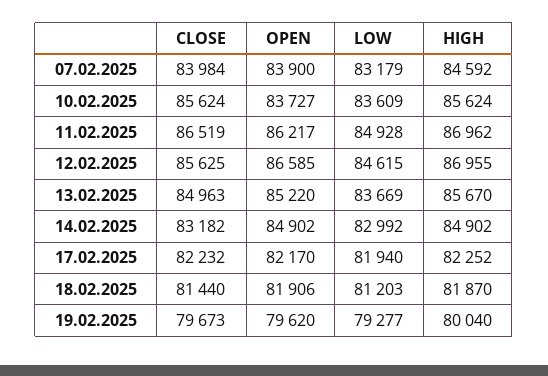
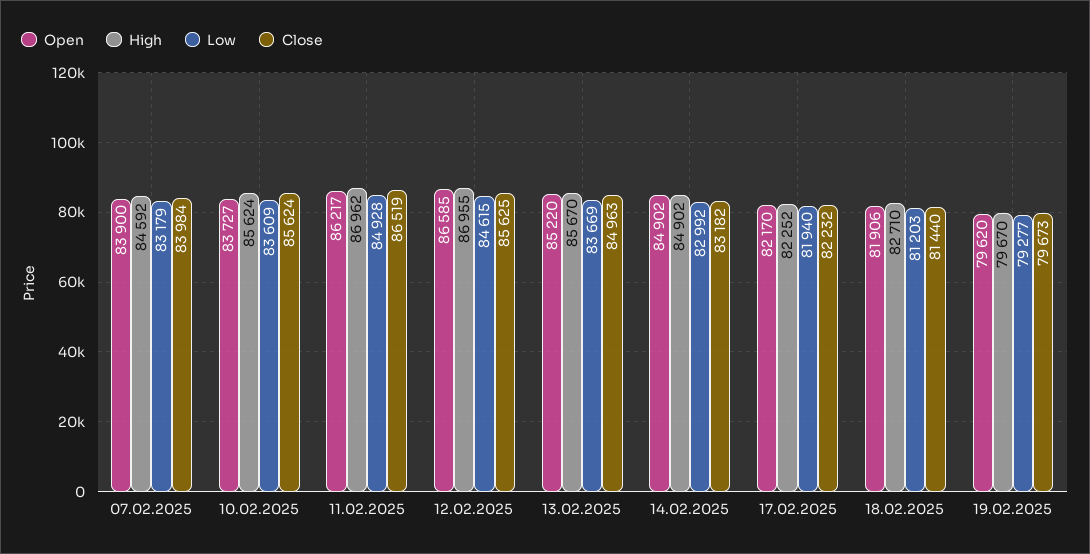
  {
    "CLOSE": {
      "07.02.2025": 83984,
      "10.02.2025": 85624,
      "11.02.2025": 86519,
      "12.02.2025": 85625,
      "13.02.2025": 84963,
      "14.02.2025": 83182,
      "17.02.2025": 82232,
      "18.02.2025": 81440,
      "19.02.2025": 79673
    },
    "OPEN": {
      "07.02.2025": 83900,
      "10.02.2025": 83727,
      "11.02.2025": 86217,
      "12.02.2025": 86585,
      "13.02.2025": 85220,
      "14.02.2025": 84902,
      "17.02.2025": 82170,
      "18.02.2025": 81906,
      "19.02.2025": 79620
    },
    "LOW": {
      "07.02.2025": 83179,
      "10.02.2025": 83609,
      "11.02.2025": 84928,
      "12.02.2025": 84615,
      "13.02.2025": 83669,
      "14.02.2025": 82992,
      "17.02.2025": 81940,
      "18.02.2025": 81203,
      "19.02.2025": 79277
    },
    "HIGH": {
      "07.02.2025": 84592,
      "10.02.2025": 85624,
      "11.02.2025": 86962,
      "12.02.2025": 86955,
      "13.02.2025": 85670,
      "14.02.2025": 84902,
      "17.02.2025": 82252,
-     "18.02.2025": 81870,
+     "18.02.2025": 82710,
-     "19.02.2025": 80040
+     "19.02.2025": 79670
    }
  }

